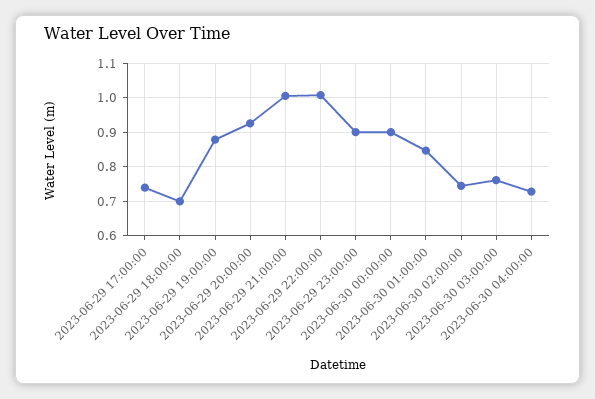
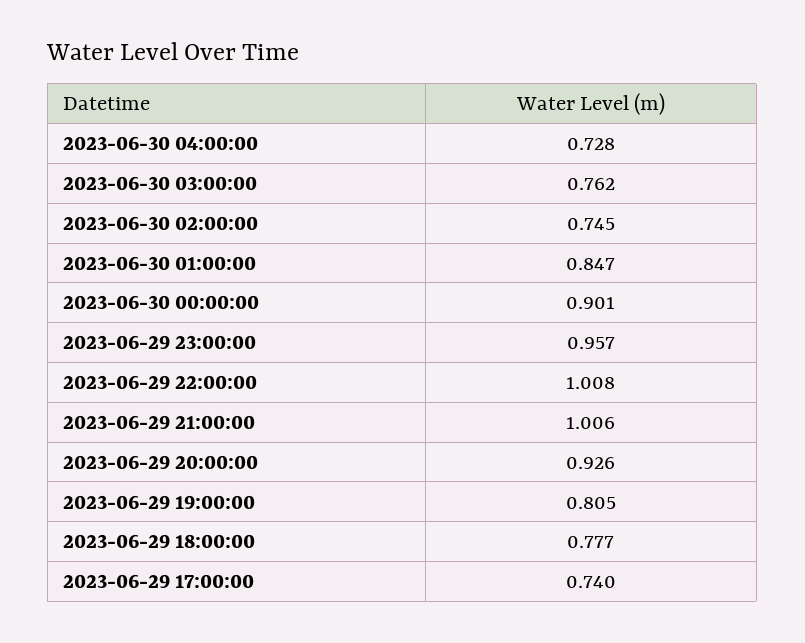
  {
    "2023-06-29 17:00:00": 0.74,
-   "2023-06-29 18:00:00": 0.7,
+   "2023-06-29 18:00:00": 0.777,
-   "2023-06-29 19:00:00": 0.88,
+   "2023-06-29 19:00:00": 0.805,
    "2023-06-29 20:00:00": 0.926,
    "2023-06-29 21:00:00": 1.006,
    "2023-06-29 22:00:00": 1.008,
-   "2023-06-29 23:00:00": 0.9,
+   "2023-06-29 23:00:00": 0.957,
    "2023-06-30 00:00:00": 0.901,
    "2023-06-30 01:00:00": 0.847,
    "2023-06-30 02:00:00": 0.745,
    "2023-06-30 03:00:00": 0.762,
    "2023-06-30 04:00:00": 0.728
  }

